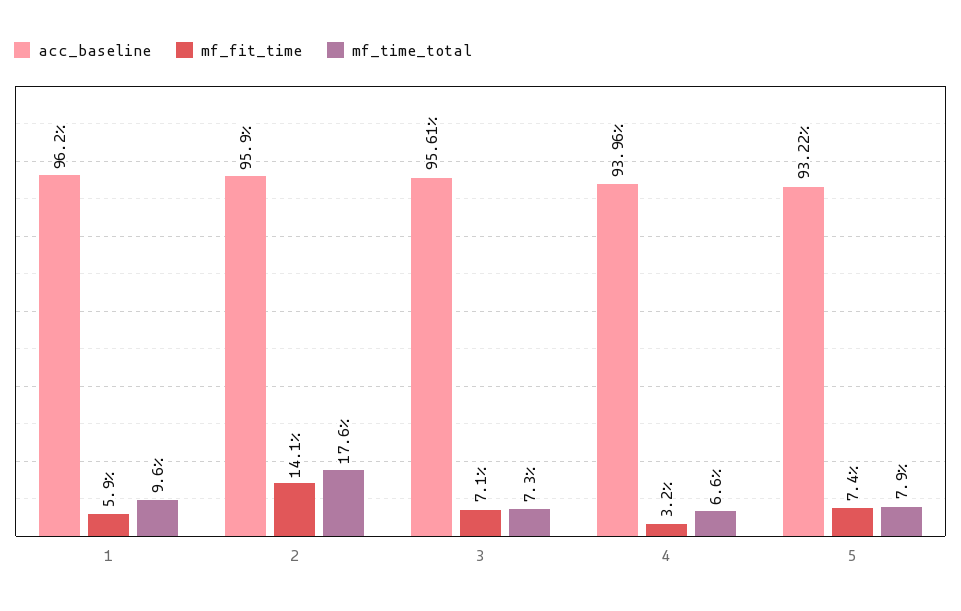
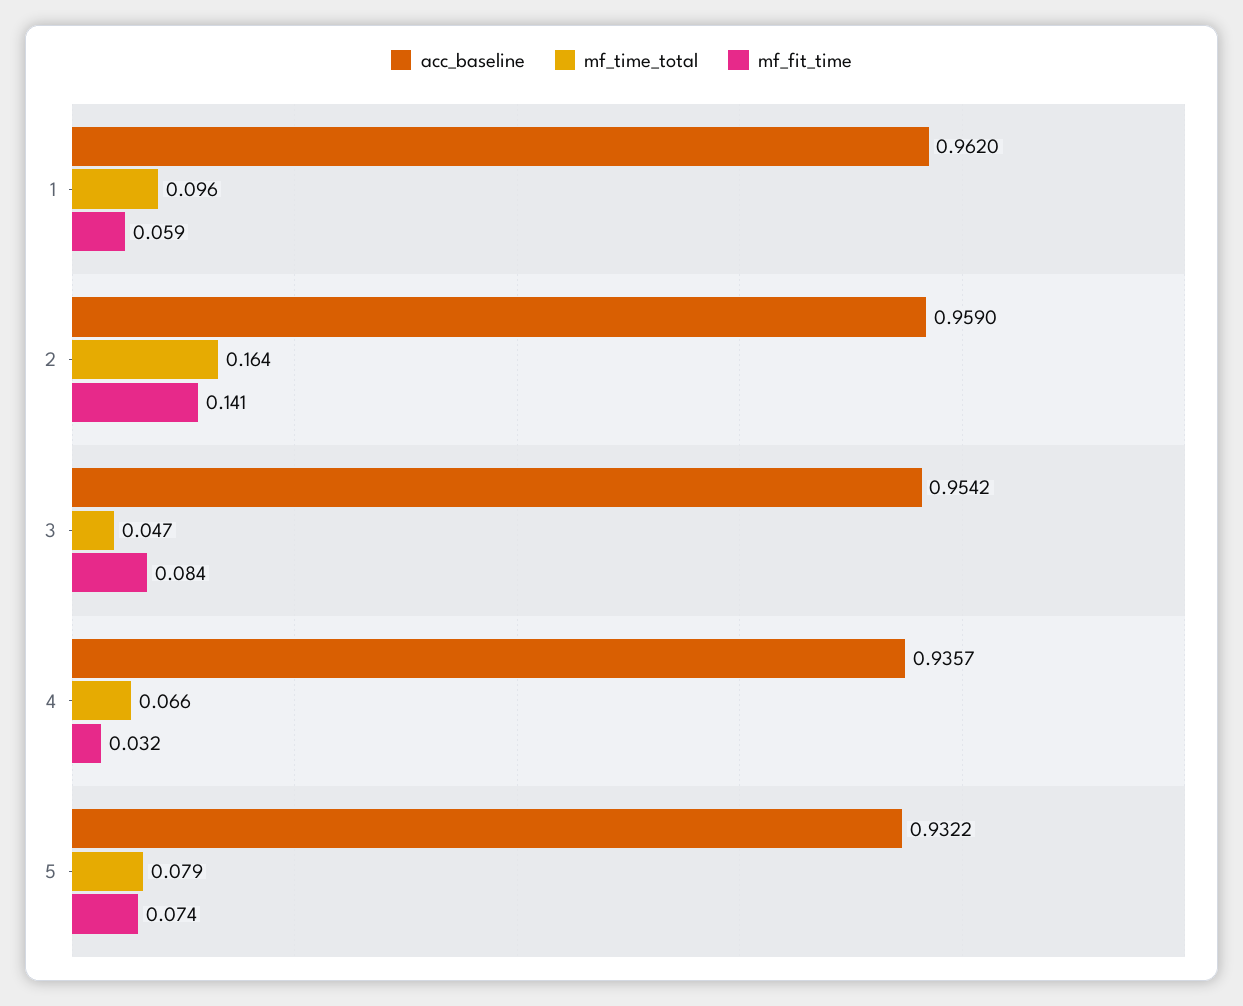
  {
    "acc_baseline": {
      "1": 0.962,
      "2": 0.959,
-     "3": 0.9561,
+     "3": 0.9542,
-     "4": 0.9396,
+     "4": 0.9357,
      "5": 0.9322
    },
    "mf_fit_time": {
      "1": 0.059,
      "2": 0.141,
-     "3": 0.071,
+     "3": 0.084,
      "4": 0.032,
      "5": 0.074
    },
    "mf_time_total": {
      "1": 0.096,
-     "2": 0.176,
+     "2": 0.164,
-     "3": 0.073,
+     "3": 0.047,
      "4": 0.066,
      "5": 0.079
    }
  }

